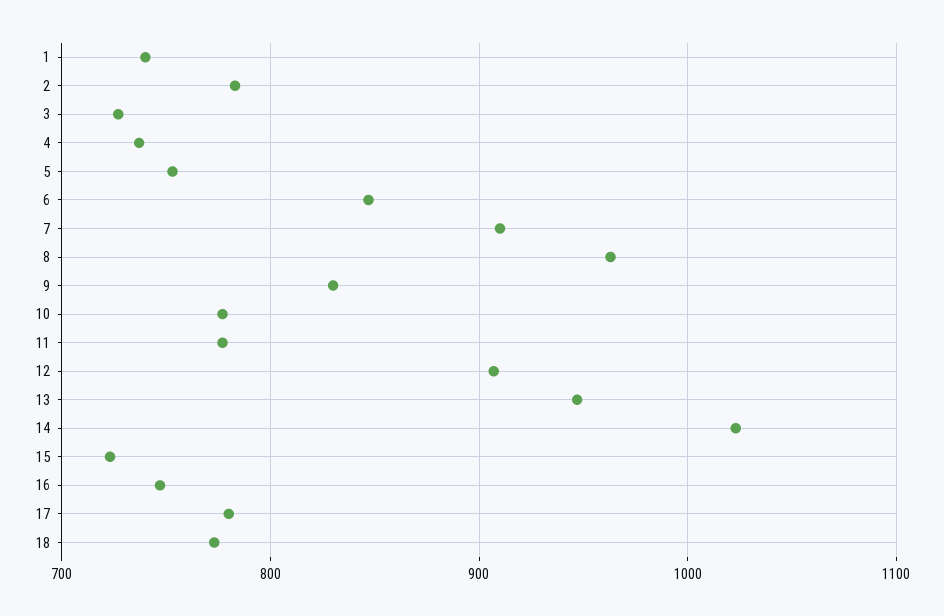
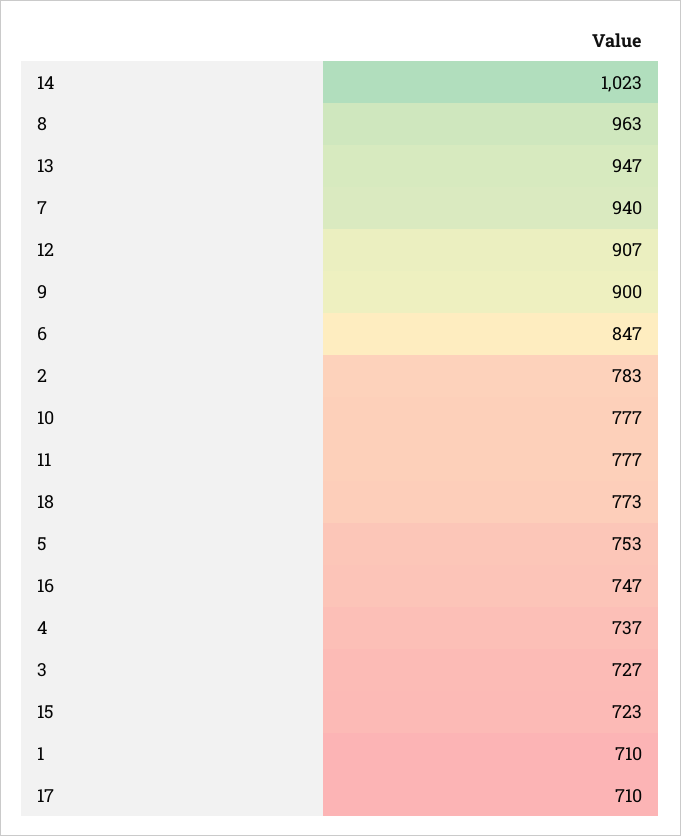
  {
-   "1": 740,
+   "1": 710,
    "2": 783,
    "3": 727,
    "4": 737,
    "5": 753,
    "6": 847,
-   "7": 910,
+   "7": 940,
    "8": 963,
-   "9": 830,
+   "9": 900,
    "10": 777,
    "11": 777,
    "12": 907,
    "13": 947,
    "14": 1023,
    "15": 723,
    "16": 747,
-   "17": 780,
+   "17": 710,
    "18": 773
  }

